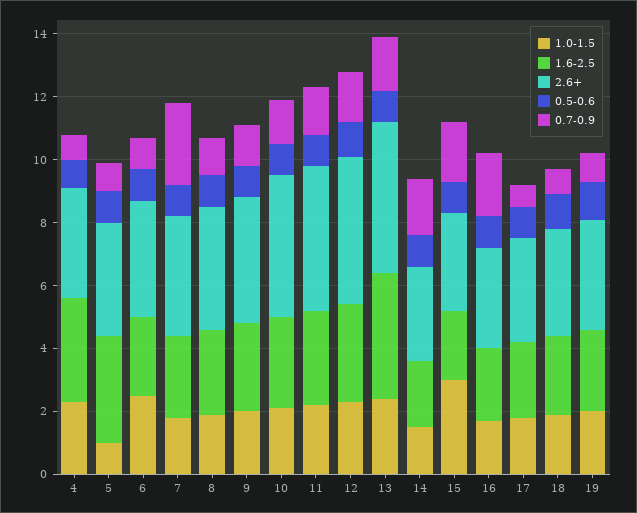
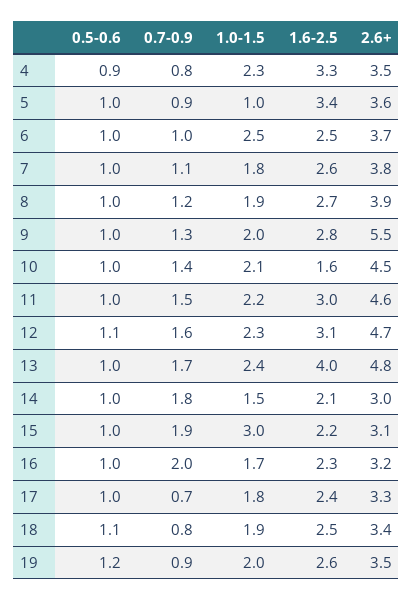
  {
    "1.0-1.5": {
      "4": 2.3,
      "5": 1,
      "6": 2.5,
      "7": 1.8,
      "8": 1.9,
      "9": 2,
      "10": 2.1,
      "11": 2.2,
      "12": 2.3,
      "13": 2.4,
      "14": 1.5,
      "15": 3,
      "16": 1.7,
      "17": 1.8,
      "18": 1.9,
      "19": 2
    },
    "1.6-2.5": {
      "4": 3.3,
      "5": 3.4,
      "6": 2.5,
      "7": 2.6,
      "8": 2.7,
      "9": 2.8,
-     "10": 3,
+     "10": 1.6,
      "11": 3,
      "12": 3.1,
      "13": 4,
      "14": 2.1,
      "15": 2.2,
      "16": 2.3,
      "17": 2.4,
      "18": 2.5,
      "19": 2.6
    },
    "2.6+": {
      "4": 3.5,
      "5": 3.6,
      "6": 3.7,
      "7": 3.8,
      "8": 3.9,
-     "9": 4,
+     "9": 5.5,
      "10": 4.5,
      "11": 4.6,
      "12": 4.7,
      "13": 4.8,
      "14": 3,
      "15": 3.1,
      "16": 3.2,
      "17": 3.3,
      "18": 3.4,
      "19": 3.5
    },
    "0.5-0.6": {
      "4": 0.9,
      "5": 1,
      "6": 1,
      "7": 1,
      "8": 1,
      "9": 1,
      "10": 1,
      "11": 1,
      "12": 1.1,
      "13": 1,
      "14": 1,
      "15": 1,
      "16": 1,
      "17": 1,
      "18": 1.1,
      "19": 1.2
    },
    "0.7-0.9": {
      "4": 0.8,
      "5": 0.9,
      "6": 1,
-     "7": 2.5,
+     "7": 1.1,
      "8": 1.2,
      "9": 1.3,
      "10": 1.4,
      "11": 1.5,
      "12": 1.6,
      "13": 1.7,
      "14": 1.8,
      "15": 1.9,
      "16": 2,
      "17": 0.7,
      "18": 0.8,
      "19": 0.9
    }
  }

